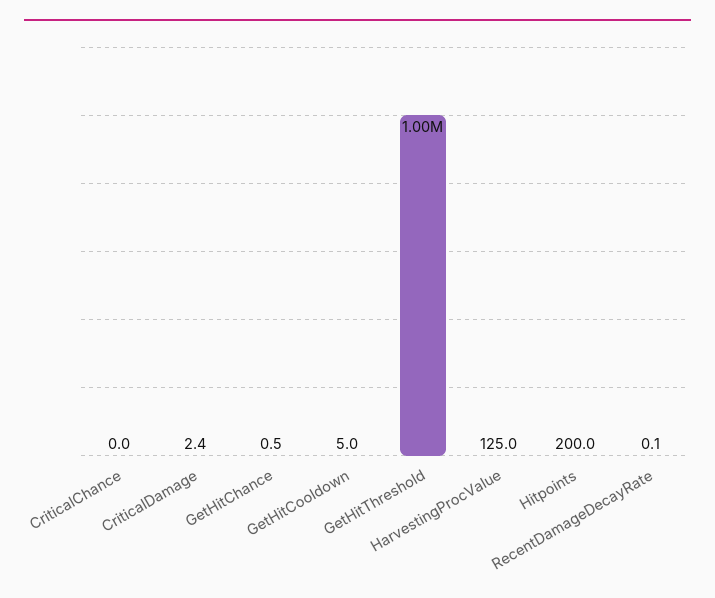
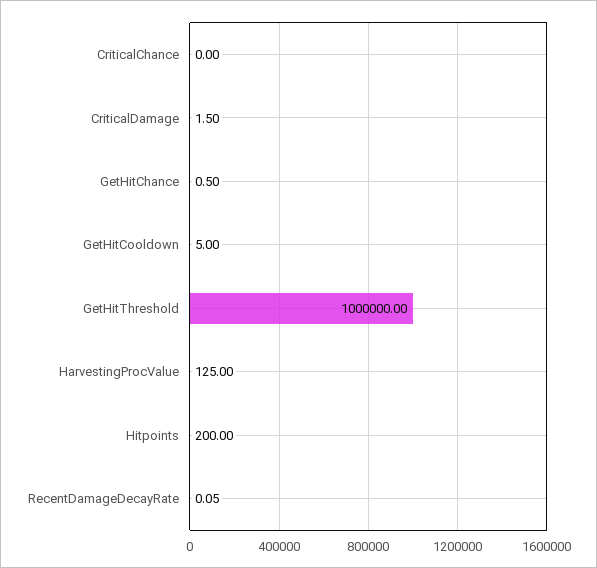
  {
    "CriticalChance": 0,
-   "CriticalDamage": 2.4,
+   "CriticalDamage": 1.5,
    "GetHitChance": 0.5,
    "GetHitCooldown": 5,
    "GetHitThreshold": 1000000,
    "HarvestingProcValue": 125,
    "Hitpoints": 200,
    "RecentDamageDecayRate": 0.05
  }

